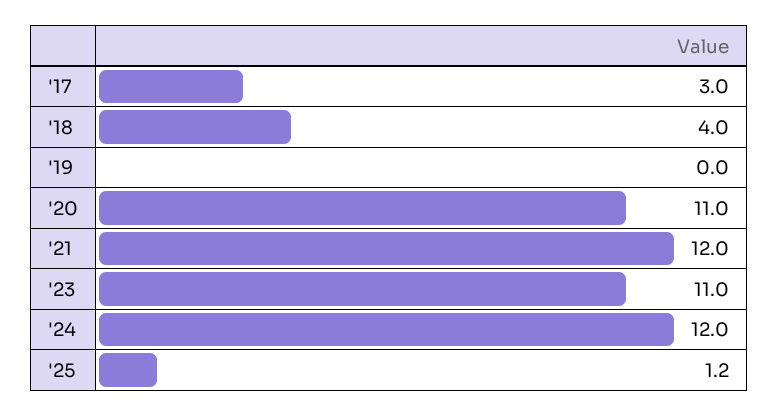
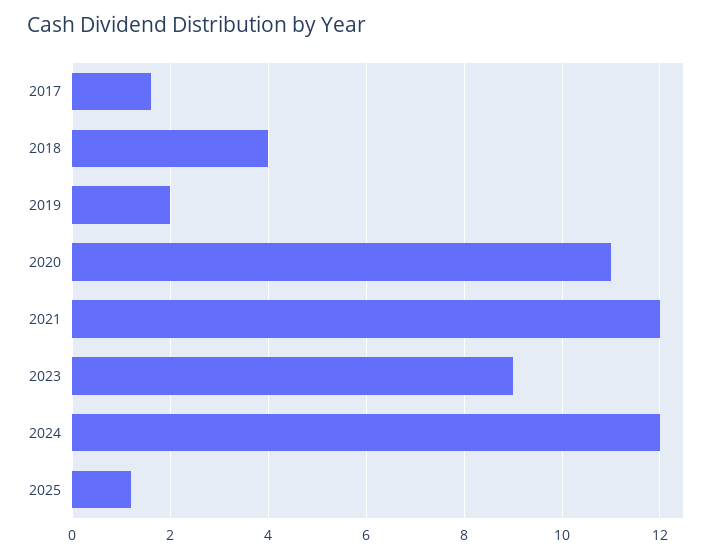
  {
-   "'17": 3,
+   "'17": 1.5,
    "'18": 4,
-   "'19": 0,
+   "'19": 2,
    "'20": 11,
    "'21": 12,
-   "'23": 11,
+   "'23": 9,
    "'24": 12,
    "'25": 1.2
  }

